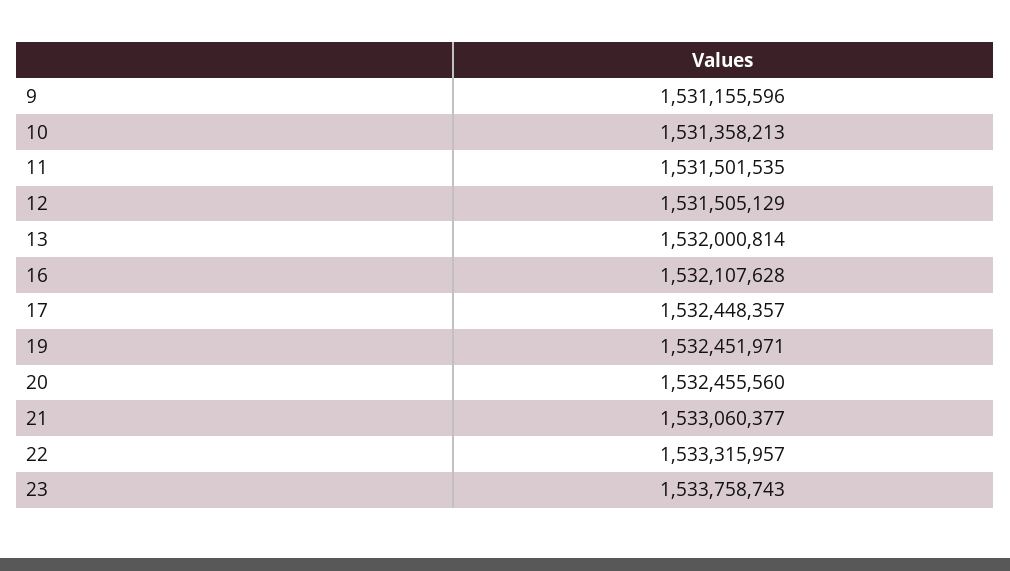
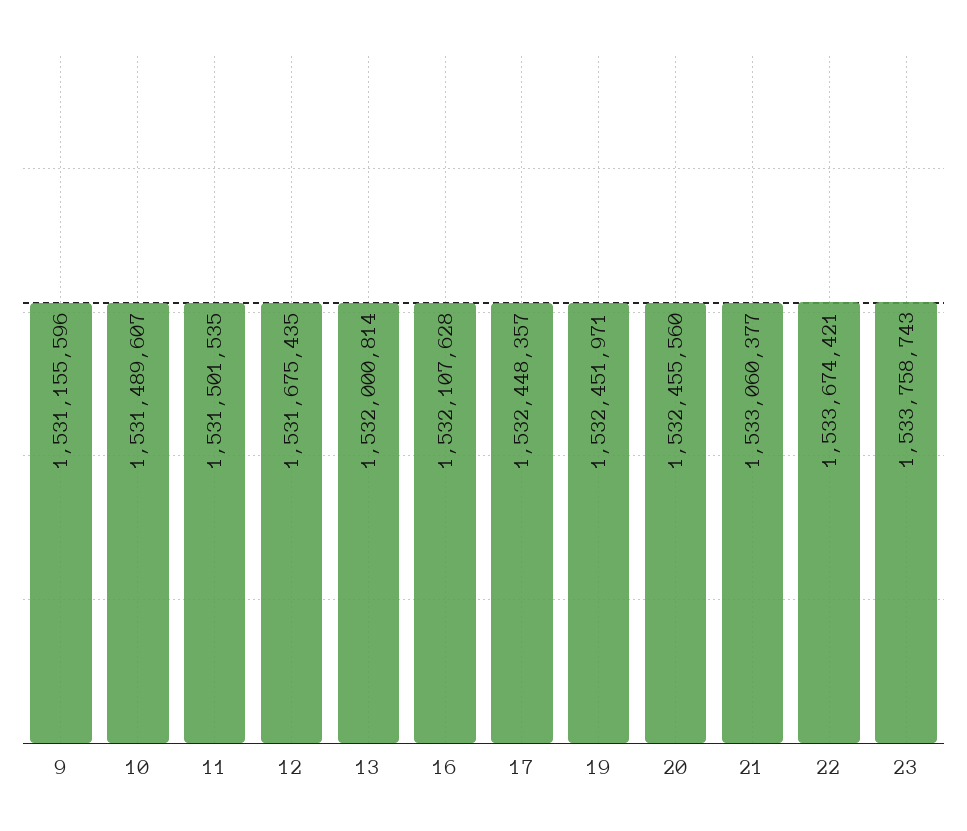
  {
    "9": 1531155596,
-   "10": 1531358213,
+   "10": 1531489607,
    "11": 1531501535,
-   "12": 1531505129,
+   "12": 1531675435,
    "13": 1532000814,
    "16": 1532107628,
    "17": 1532448357,
    "19": 1532451971,
    "20": 1532455560,
    "21": 1533060377,
-   "22": 1533315957,
+   "22": 1533674421,
    "23": 1533758743
  }

